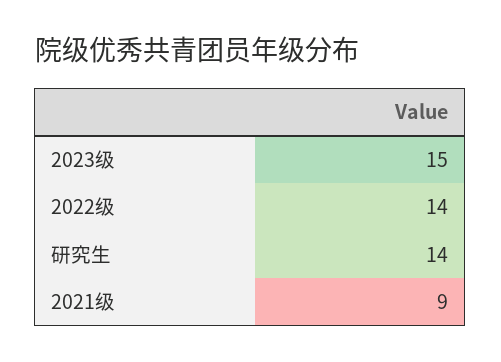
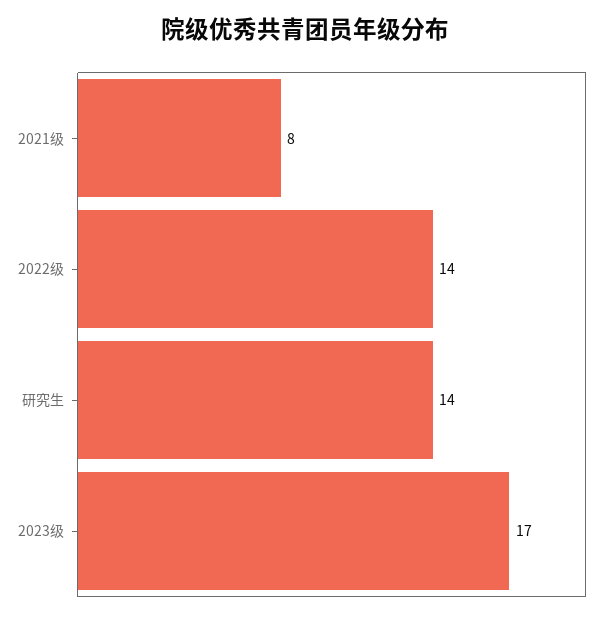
  {
-   "2023级": 15,
+   "2023级": 17,
    "2022级": 14,
    "研究生": 14,
-   "2021级": 9
+   "2021级": 8
  }

